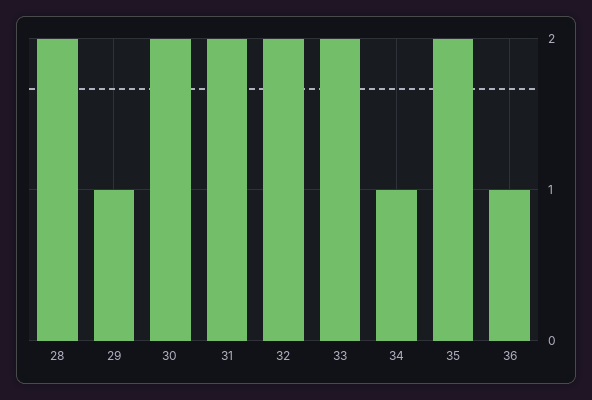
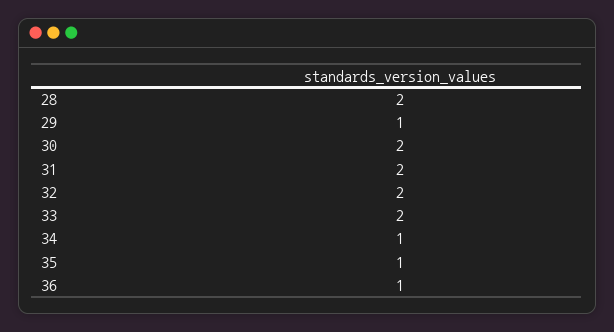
  {
    "28": 2,
    "29": 1,
    "30": 2,
    "31": 2,
    "32": 2,
    "33": 2,
    "34": 1,
-   "35": 2,
+   "35": 1,
    "36": 1
  }

